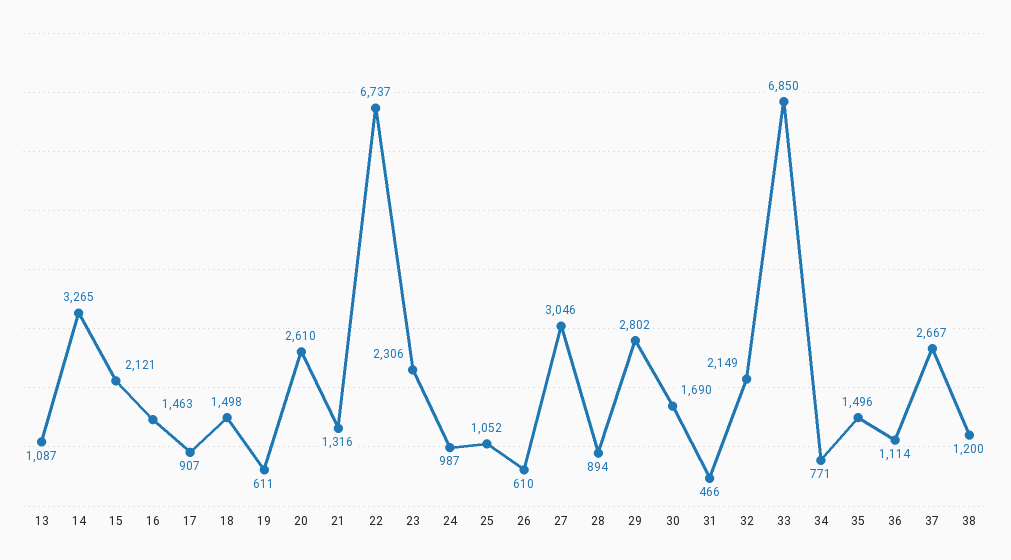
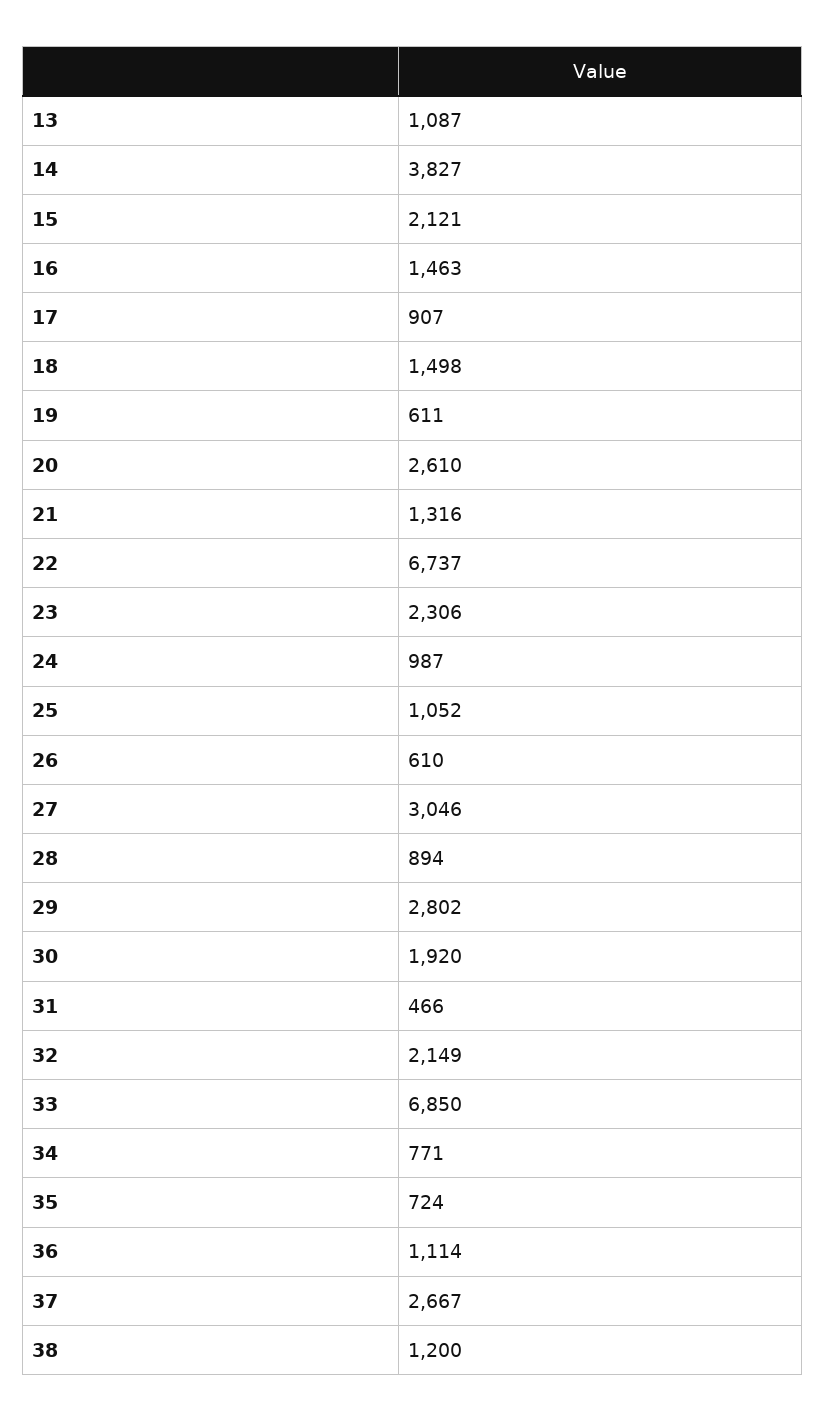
  {
    "13": 1087,
-   "14": 3265,
+   "14": 3827,
    "15": 2121,
    "16": 1463,
    "17": 907,
    "18": 1498,
    "19": 611,
    "20": 2610,
    "21": 1316,
    "22": 6737,
    "23": 2306,
    "24": 987,
    "25": 1052,
    "26": 610,
    "27": 3046,
    "28": 894,
    "29": 2802,
-   "30": 1690,
+   "30": 1920,
    "31": 466,
    "32": 2149,
    "33": 6850,
    "34": 771,
-   "35": 1496,
+   "35": 724,
    "36": 1114,
    "37": 2667,
    "38": 1200
  }

